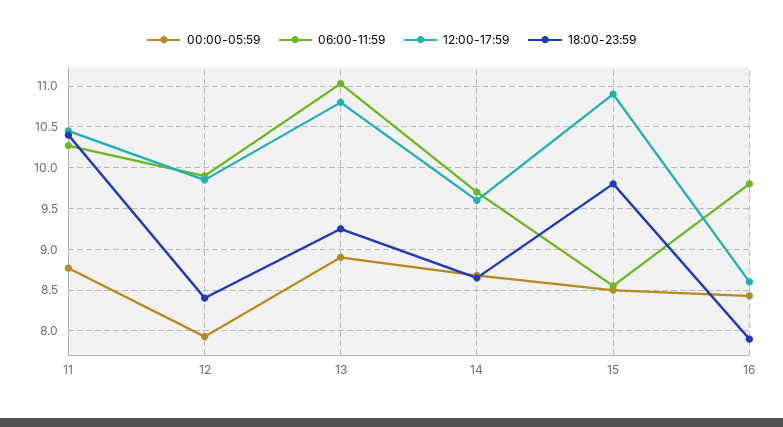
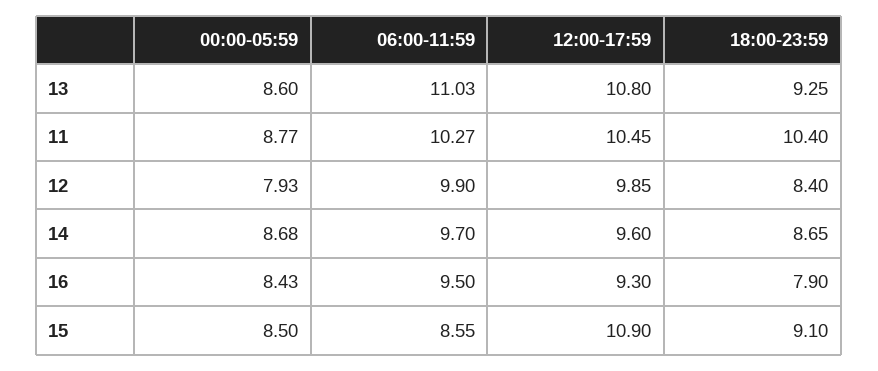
  {
    "00:00-05:59": {
      "11": 8.77,
      "12": 7.93,
-     "13": 8.9,
+     "13": 8.6,
      "14": 8.68,
      "15": 8.5,
      "16": 8.43
    },
    "06:00-11:59": {
      "11": 10.27,
      "12": 9.9,
      "13": 11.03,
      "14": 9.7,
      "15": 8.55,
-     "16": 9.8
+     "16": 9.5
    },
    "12:00-17:59": {
      "11": 10.45,
      "12": 9.85,
      "13": 10.8,
      "14": 9.6,
      "15": 10.9,
-     "16": 8.6
+     "16": 9.3
    },
    "18:00-23:59": {
      "11": 10.4,
      "12": 8.4,
      "13": 9.25,
      "14": 8.65,
-     "15": 9.8,
+     "15": 9.1,
      "16": 7.9
    }
  }

